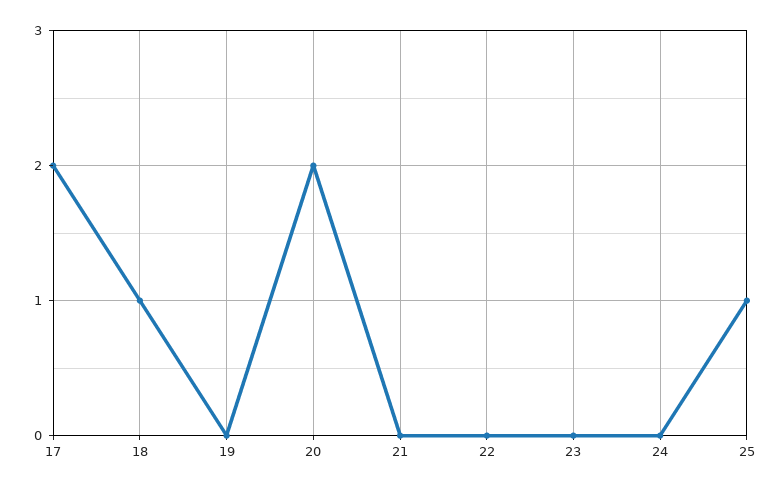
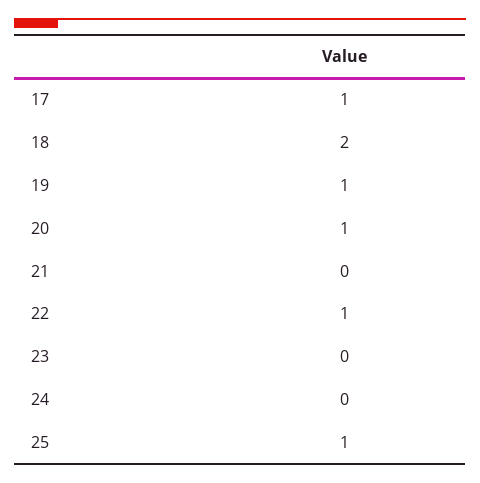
  {
-   "17": 2,
+   "17": 1,
-   "18": 1,
+   "18": 2,
-   "19": 0,
+   "19": 1,
-   "20": 2,
+   "20": 1,
    "21": 0,
-   "22": 0,
+   "22": 1,
    "23": 0,
    "24": 0,
    "25": 1
  }

